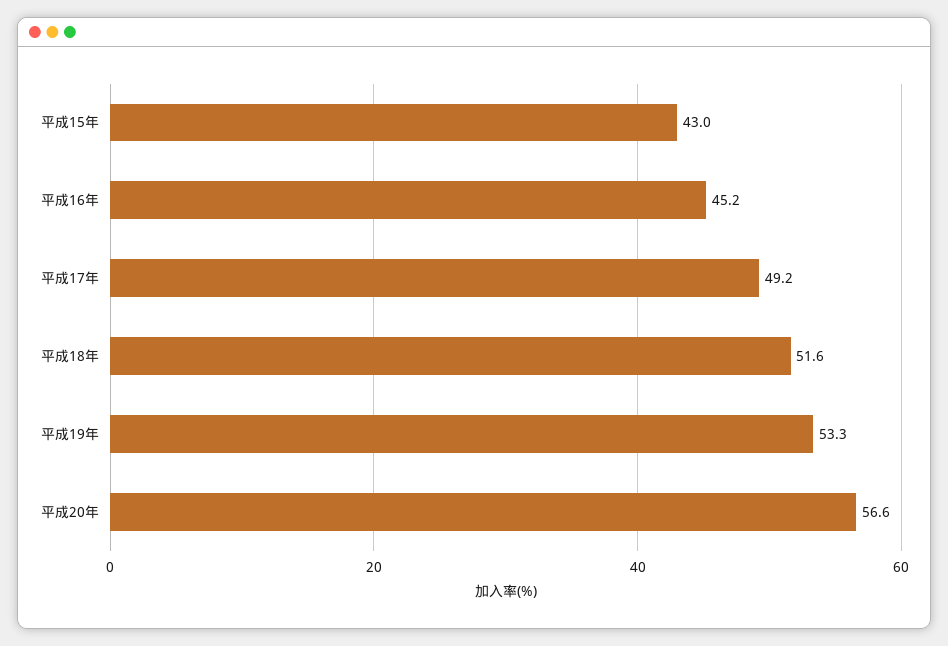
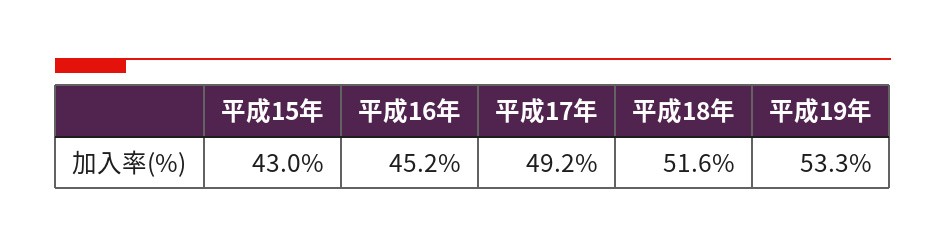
  {
    "平成15年": 43,
    "平成16年": 45.2,
    "平成17年": 49.2,
    "平成18年": 51.6,
-   "平成19年": 53.3,
+   "平成19年": 53.3
-   "平成20年": 56.6
  }

